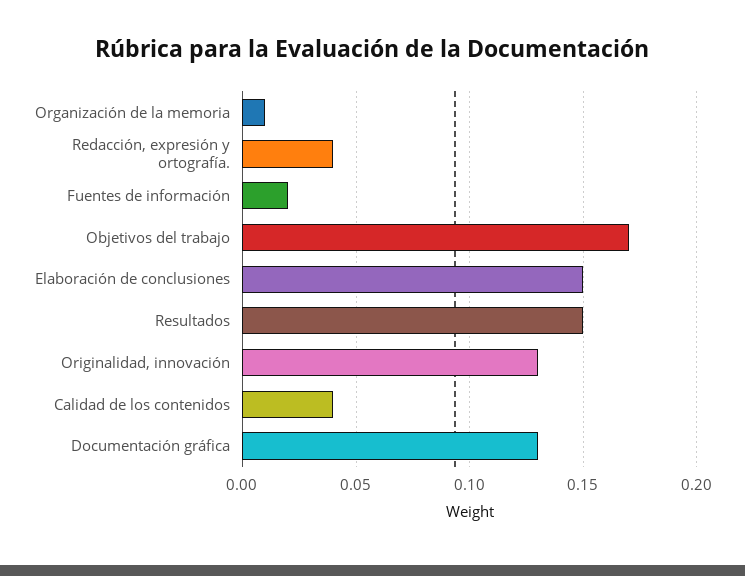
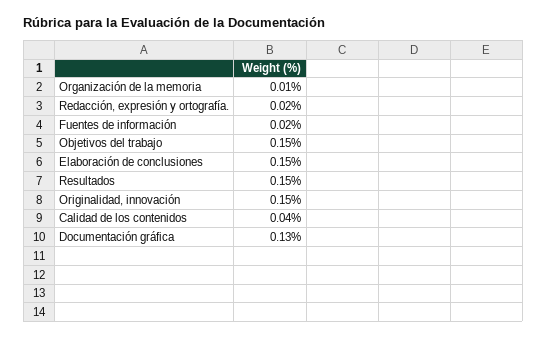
  {
    "Organización de la memoria": 0.01,
-   "Redacción, expresión y ortografía.": 0.04,
+   "Redacción, expresión y ortografía.": 0.02,
    "Fuentes de información": 0.02,
-   "Objetivos del trabajo": 0.17,
+   "Objetivos del trabajo": 0.15,
    "Elaboración de conclusiones": 0.15,
    "Resultados": 0.15,
-   "Originalidad, innovación": 0.13,
+   "Originalidad, innovación": 0.15,
    "Calidad de los contenidos": 0.04,
    "Documentación gráfica": 0.13
  }

